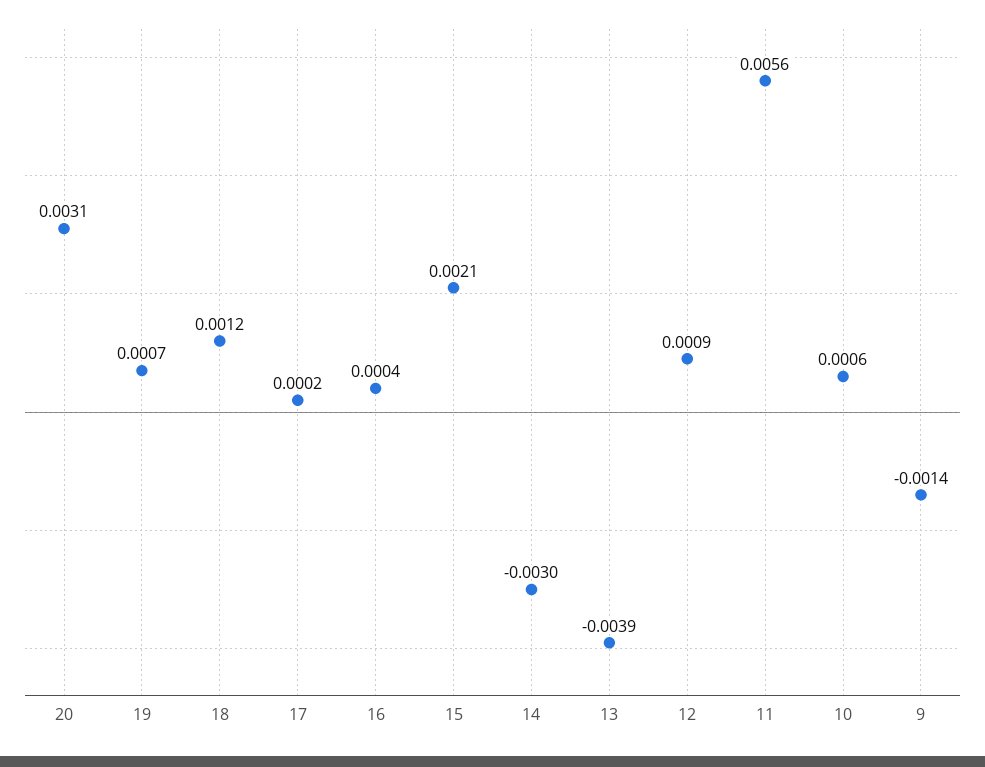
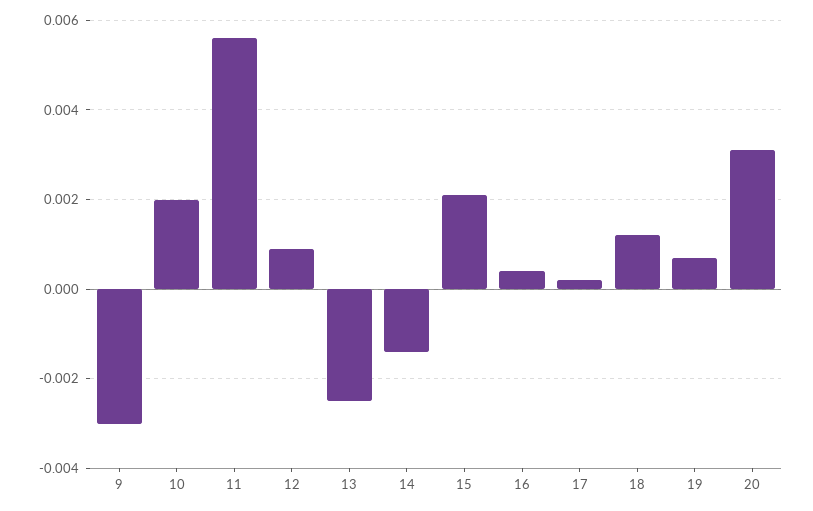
  {
    "20": 0.0031,
    "19": 0.0007,
    "18": 0.0012,
    "17": 0.0002,
    "16": 0.0004,
    "15": 0.0021,
-   "14": -0.003,
+   "14": -0.0015,
-   "13": -0.0039,
+   "13": -0.0025,
    "12": 0.0009,
    "11": 0.0056,
-   "10": 0.0006,
+   "10": 0.002,
-   "9": -0.0014
+   "9": -0.003
  }

